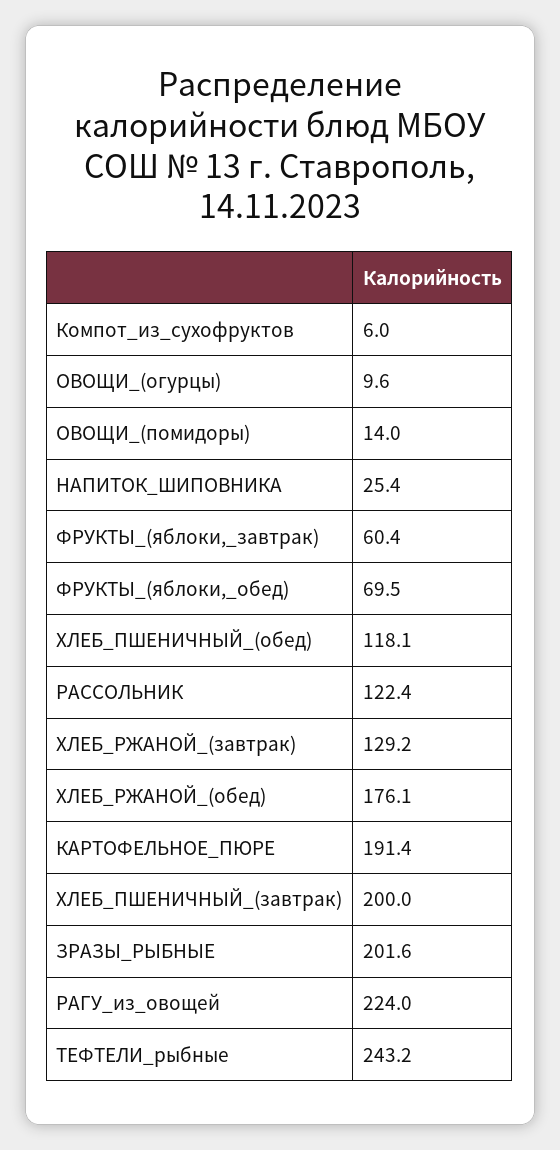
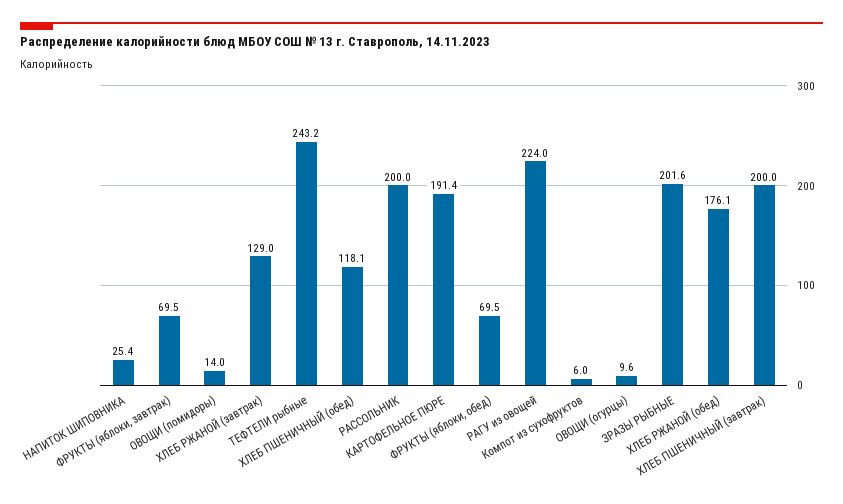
  {
    "Компот_из_сухофруктов": 6,
    "ОВОЩИ_(огурцы)": 9.6,
    "ОВОЩИ_(помидоры)": 14,
    "НАПИТОК_ШИПОВНИКА": 25.4,
-   "ФРУКТЫ_(яблоки,_завтрак)": 60.4,
+   "ФРУКТЫ_(яблоки,_завтрак)": 69.5,
    "ФРУКТЫ_(яблоки,_обед)": 69.5,
    "ХЛЕБ_ПШЕНИЧНЫЙ_(обед)": 118.1,
-   "РАССОЛЬНИК": 122.4,
+   "РАССОЛЬНИК": 200,
-   "ХЛЕБ_РЖАНОЙ_(завтрак)": 129.2,
+   "ХЛЕБ_РЖАНОЙ_(завтрак)": 129,
    "ХЛЕБ_РЖАНОЙ_(обед)": 176.1,
    "КАРТОФЕЛЬНОЕ_ПЮРЕ": 191.4,
    "ХЛЕБ_ПШЕНИЧНЫЙ_(завтрак)": 200,
    "ЗРАЗЫ_РЫБНЫЕ": 201.6,
    "РАГУ_из_овощей": 224,
    "ТЕФТЕЛИ_рыбные": 243.2
  }

